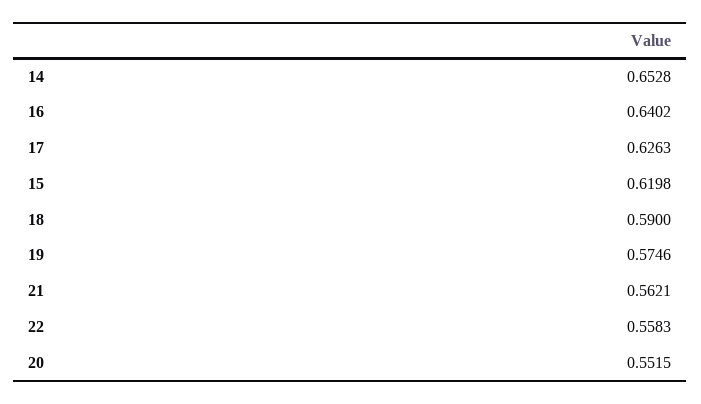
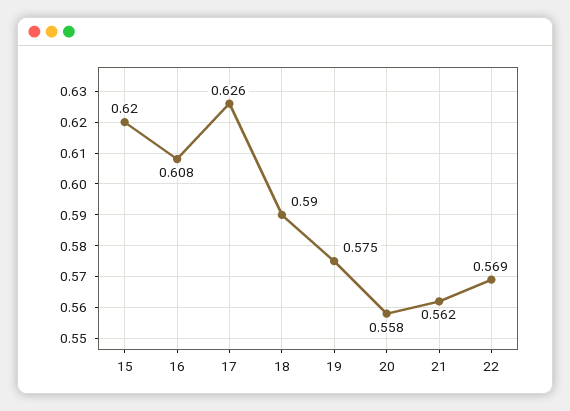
  {
-   "14": 0.6528,
-   "16": 0.6402,
+   "16": 0.608,
    "17": 0.6263,
    "15": 0.6198,
    "18": 0.59,
    "19": 0.5746,
    "21": 0.5621,
-   "22": 0.5583,
+   "22": 0.569,
-   "20": 0.5515
+   "20": 0.558
  }

